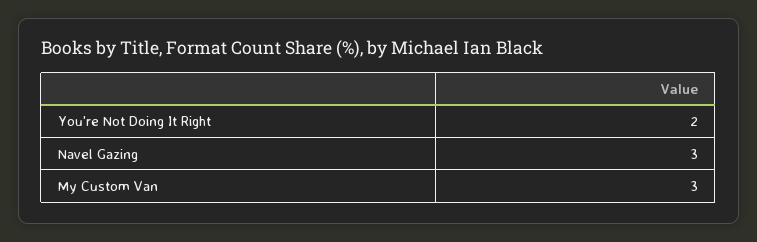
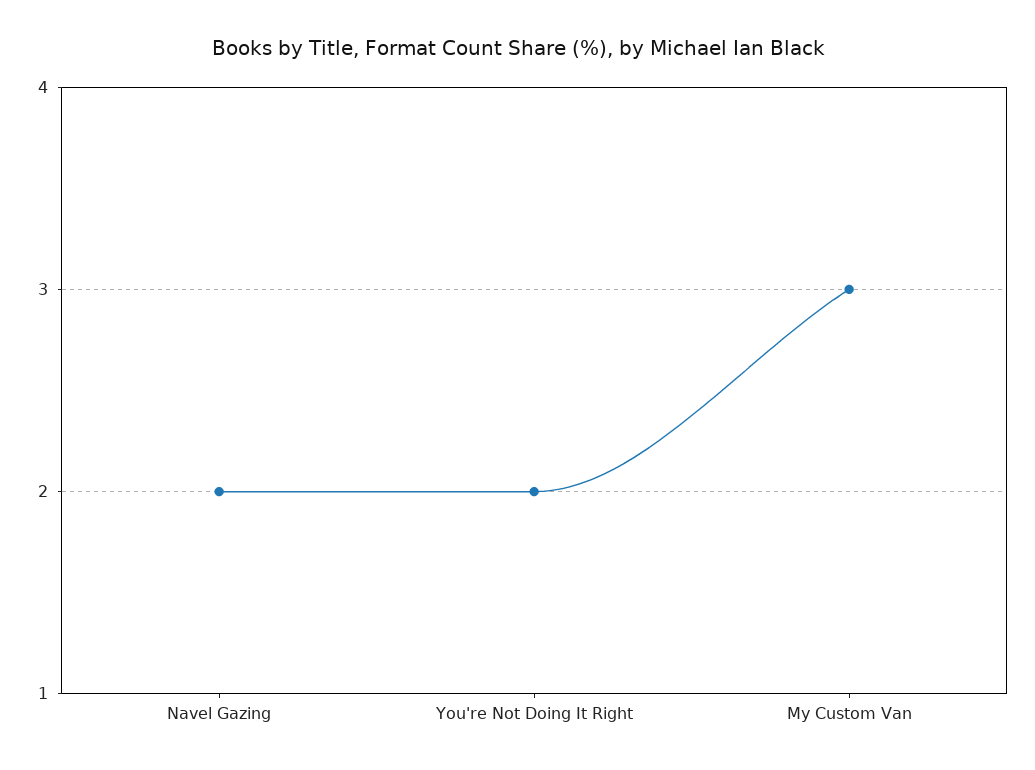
  {
    "You're Not Doing It Right": 2,
-   "Navel Gazing": 3,
+   "Navel Gazing": 2,
    "My Custom Van": 3
  }

